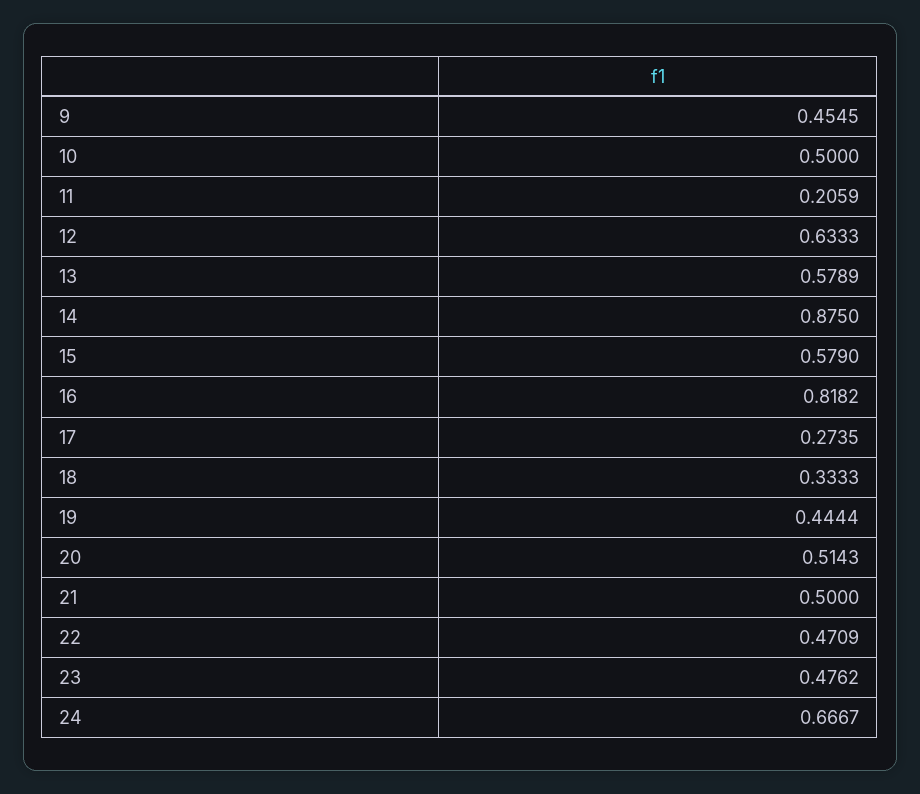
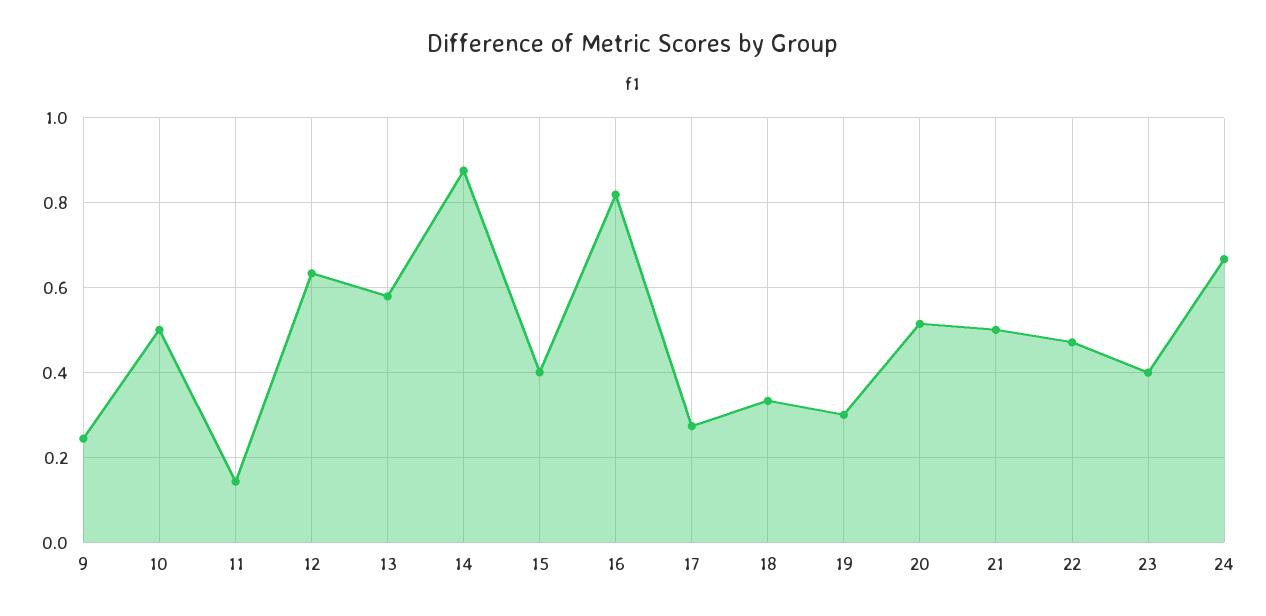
  {
-   "9": 0.4545,
+   "9": 0.24,
    "10": 0.5,
-   "11": 0.2059,
+   "11": 0.14,
    "12": 0.6333,
    "13": 0.5789,
    "14": 0.875,
-   "15": 0.579,
+   "15": 0.4,
    "16": 0.8182,
    "17": 0.2735,
    "18": 0.3333,
-   "19": 0.4444,
+   "19": 0.3,
    "20": 0.5143,
    "21": 0.5,
    "22": 0.4709,
-   "23": 0.4762,
+   "23": 0.4,
    "24": 0.6667
  }

